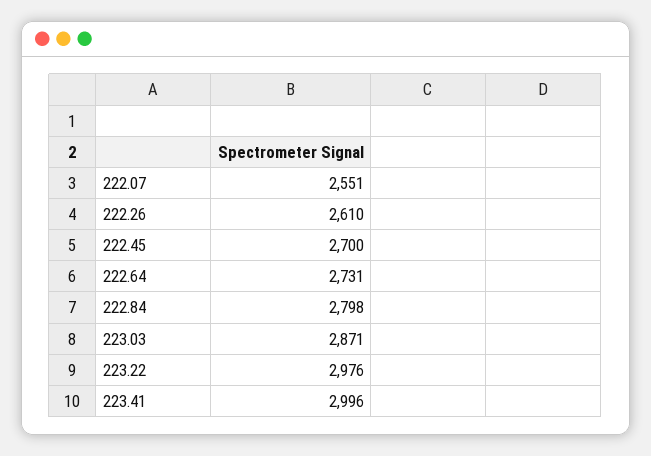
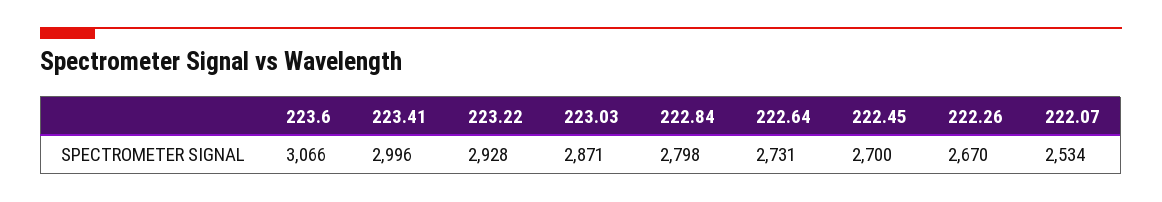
  {
-   "222.07": 2551,
+   "222.07": 2534,
-   "222.26": 2610,
+   "222.26": 2670,
    "222.45": 2700,
    "222.64": 2731,
    "222.84": 2798,
    "223.03": 2871,
-   "223.22": 2976,
+   "223.22": 2928,
-   "223.41": 2996
+   "223.41": 2996,
+   "223.6": 3066
  }

